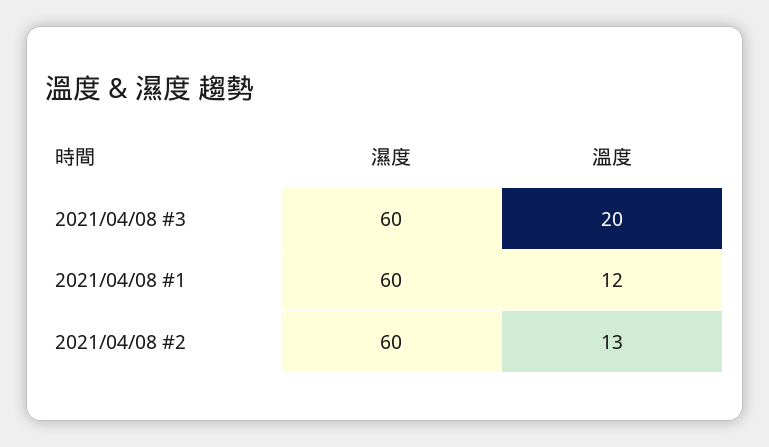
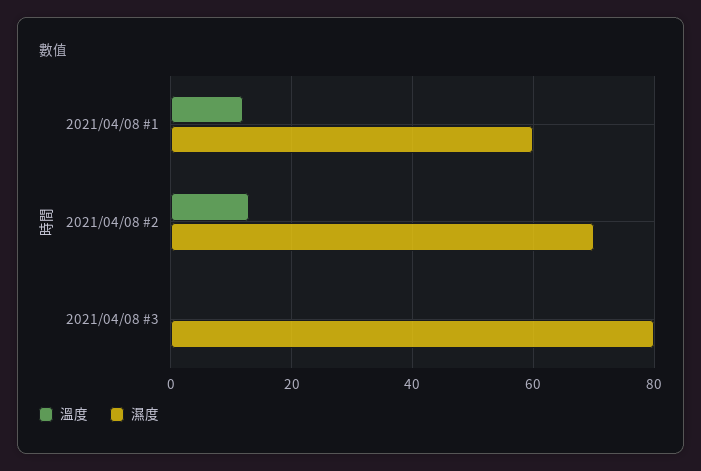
  {
    "濕度": {
-     "2021/04/08 #3": 60,
+     "2021/04/08 #3": 80,
      "2021/04/08 #1": 60,
-     "2021/04/08 #2": 60
+     "2021/04/08 #2": 70
    },
    "溫度": {
-     "2021/04/08 #3": 20,
+     "2021/04/08 #3": 0,
      "2021/04/08 #1": 12,
      "2021/04/08 #2": 13
    }
  }

